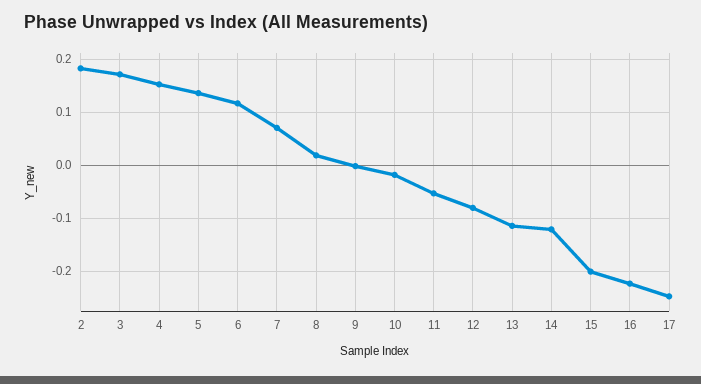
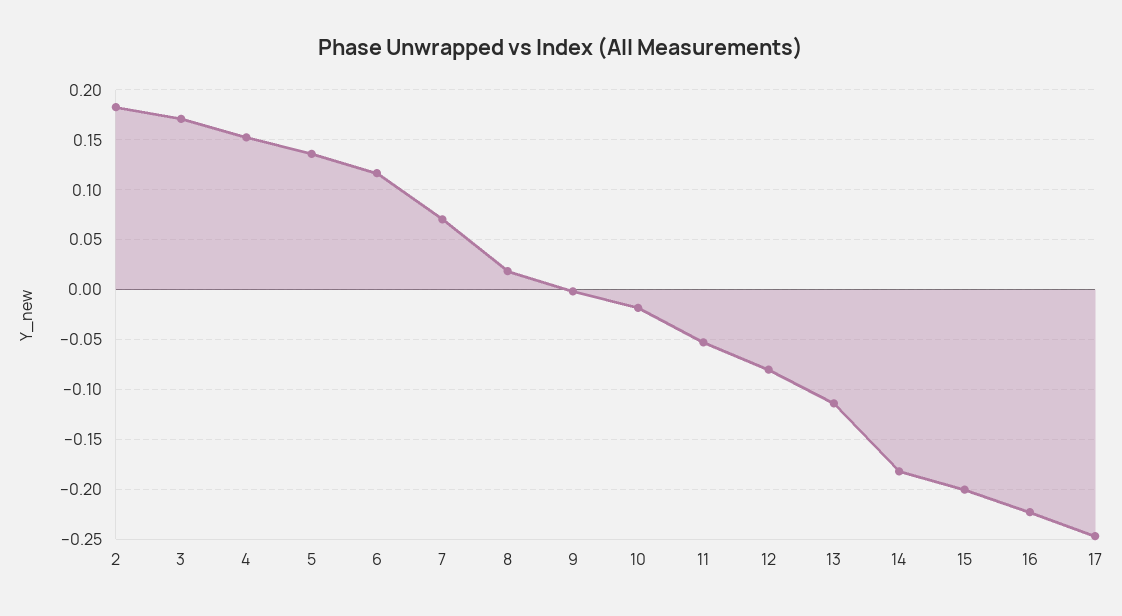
  {
    "2": 0.18,
    "3": 0.17,
    "4": 0.15,
    "5": 0.14,
    "6": 0.12,
    "7": 0.07,
    "8": 0.02,
    "9": 0,
    "10": -0.02,
    "11": -0.05,
    "12": -0.08,
    "13": -0.11,
-   "14": -0.12,
+   "14": -0.18,
    "15": -0.2,
    "16": -0.22,
    "17": -0.25
  }

